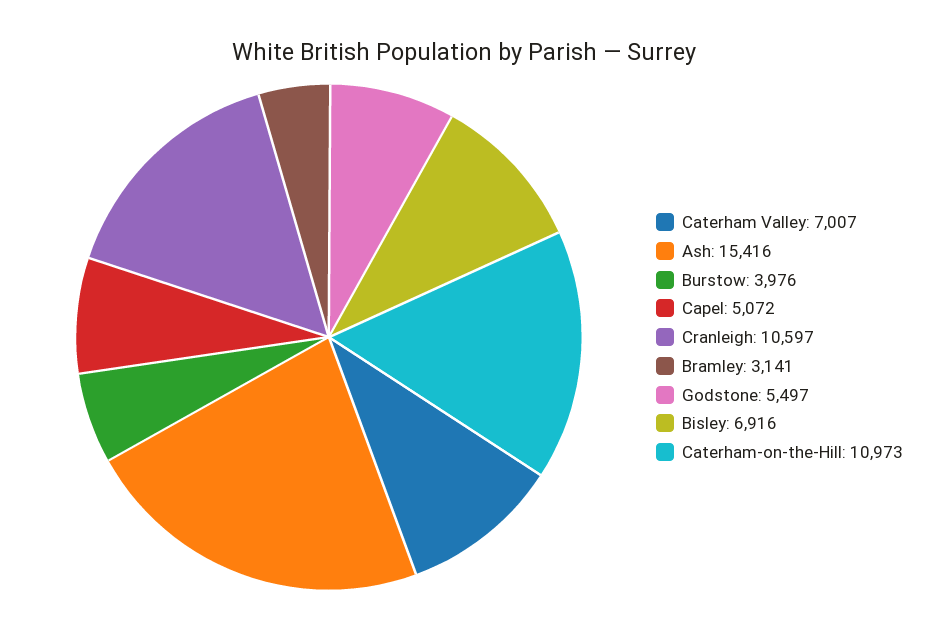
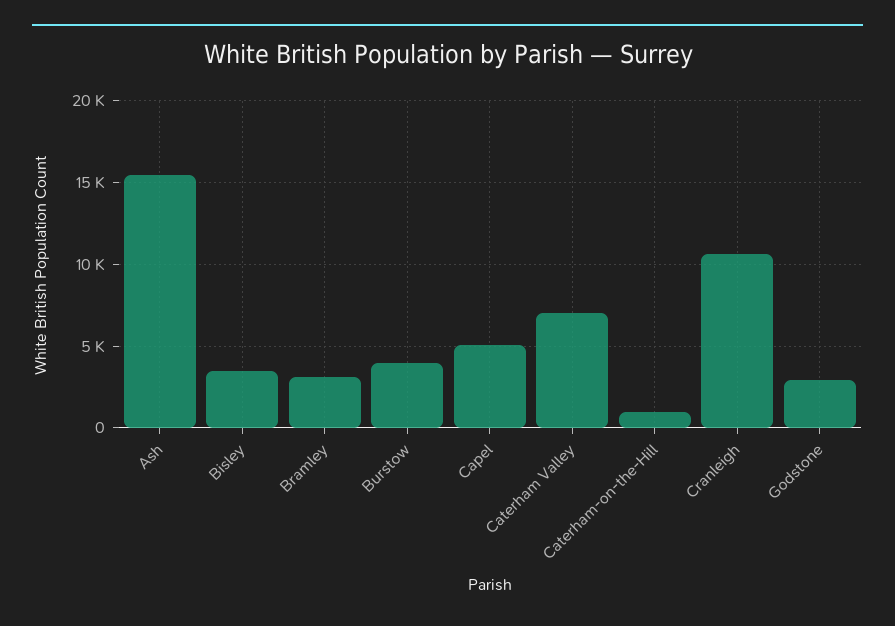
  {
    "Caterham Valley": 7007,
    "Ash": 15416,
    "Burstow": 3976,
    "Capel": 5072,
    "Cranleigh": 10597,
    "Bramley": 3141,
-   "Godstone": 5497,
+   "Godstone": 3000,
-   "Bisley": 6916,
+   "Bisley": 3500,
-   "Caterham-on-the-Hill": 10973
+   "Caterham-on-the-Hill": 1000
  }

